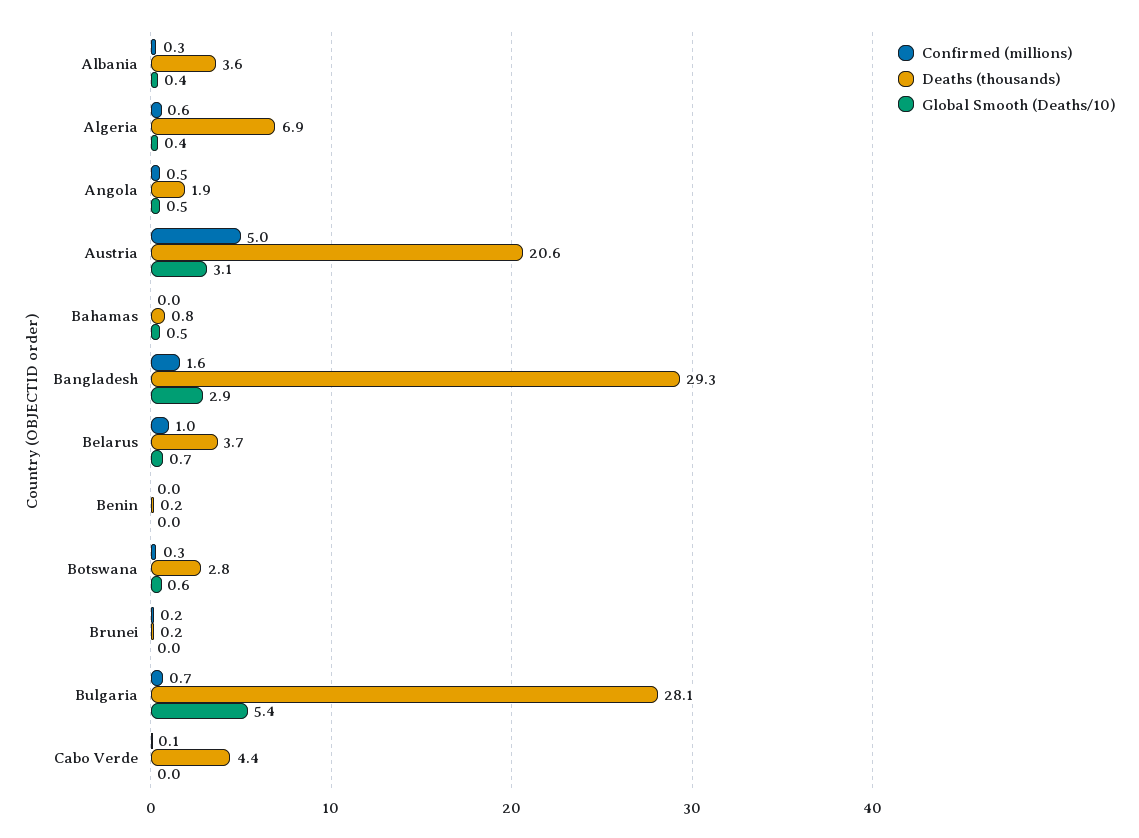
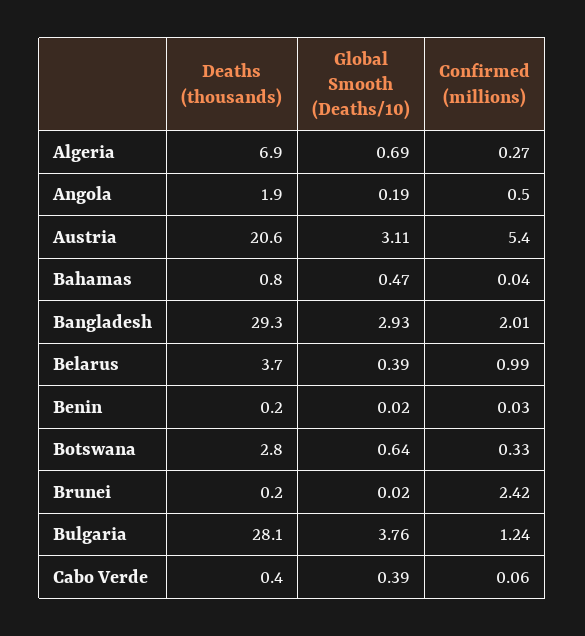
  {
    "Confirmed (millions)": {
-     "Albania": 0.3,
-     "Algeria": 0.6,
+     "Algeria": 0.27,
      "Angola": 0.5,
-     "Austria": 5,
+     "Austria": 5.4,
      "Bahamas": 0.04,
-     "Bangladesh": 1.6,
+     "Bangladesh": 2.01,
      "Belarus": 0.99,
      "Benin": 0.03,
      "Botswana": 0.33,
-     "Brunei": 0.2,
+     "Brunei": 2.42,
-     "Bulgaria": 0.7,
+     "Bulgaria": 1.24,
      "Cabo Verde": 0.06
    },
    "Deaths (thousands)": {
-     "Albania": 3.6,
      "Algeria": 6.9,
      "Angola": 1.9,
      "Austria": 20.6,
      "Bahamas": 0.8,
      "Bangladesh": 29.3,
      "Belarus": 3.7,
      "Benin": 0.2,
      "Botswana": 2.8,
      "Brunei": 0.2,
      "Bulgaria": 28.1,
-     "Cabo Verde": 4.4
+     "Cabo Verde": 0.4
    },
    "Global Smooth (Deaths/10)": {
-     "Albania": 0.4,
-     "Algeria": 0.4,
+     "Algeria": 0.69,
-     "Angola": 0.5,
+     "Angola": 0.19,
      "Austria": 3.11,
      "Bahamas": 0.47,
      "Bangladesh": 2.93,
-     "Belarus": 0.7,
+     "Belarus": 0.39,
      "Benin": 0.02,
      "Botswana": 0.64,
      "Brunei": 0.02,
-     "Bulgaria": 5.4,
+     "Bulgaria": 3.76,
-     "Cabo Verde": 0
+     "Cabo Verde": 0.39
    }
  }

